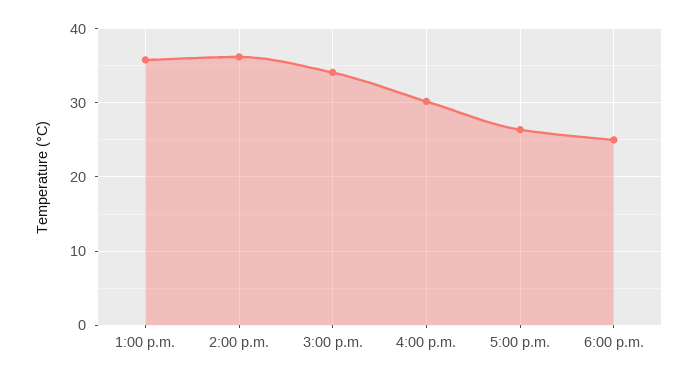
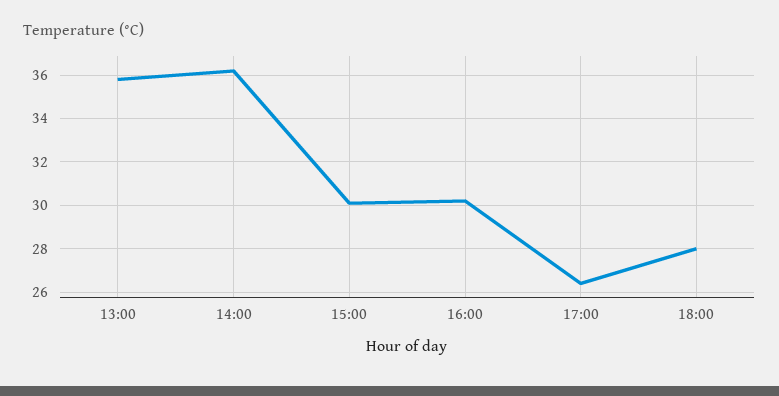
  {
    "1:00 p.m.": 36,
    "2:00 p.m.": 36,
-   "3:00 p.m.": 34,
+   "3:00 p.m.": 30,
    "4:00 p.m.": 30,
    "5:00 p.m.": 26.5,
-   "6:00 p.m.": 25
+   "6:00 p.m.": 28
  }

